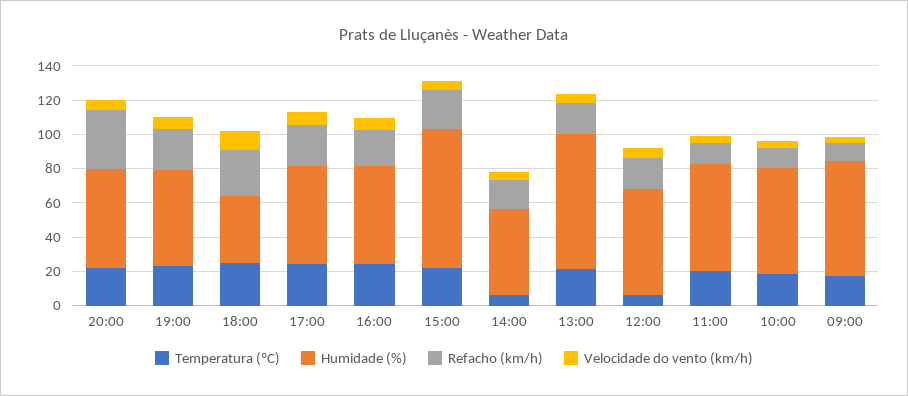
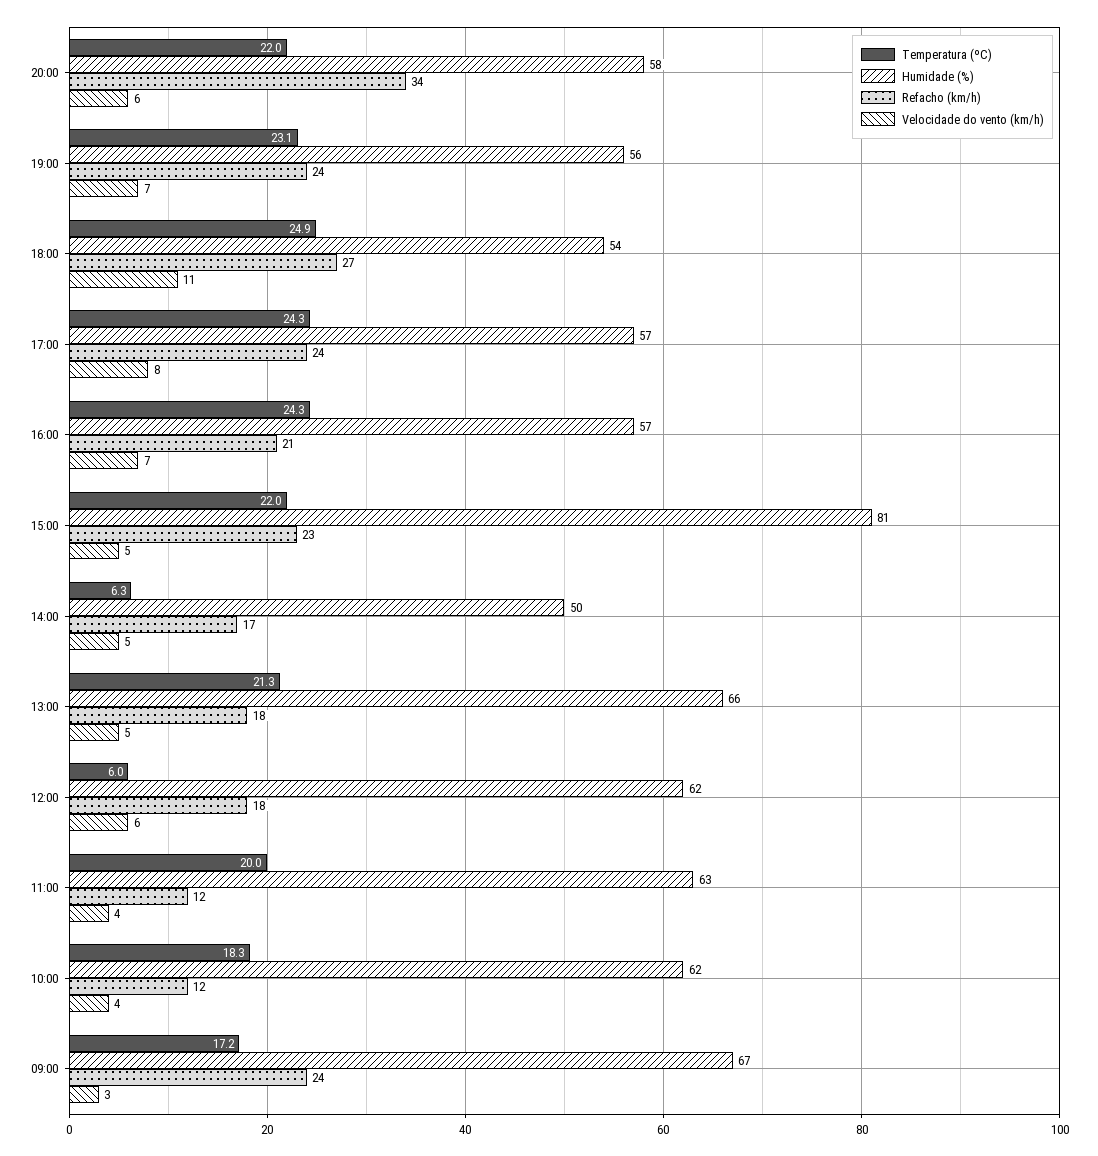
  {
    "Temperatura (ºC)": {
      "20:00": 22,
      "19:00": 23.1,
      "18:00": 24.9,
      "17:00": 24.3,
      "16:00": 24.3,
      "15:00": 22,
      "14:00": 6.3,
      "13:00": 21.3,
      "12:00": 6,
      "11:00": 20,
      "10:00": 18.3,
      "09:00": 17.2
    },
    "Humidade (%)": {
      "20:00": 58,
      "19:00": 56,
-     "18:00": 40,
+     "18:00": 54,
      "17:00": 57,
      "16:00": 57,
      "15:00": 81,
      "14:00": 50,
-     "13:00": 80,
+     "13:00": 66,
      "12:00": 62,
      "11:00": 63,
      "10:00": 62,
      "09:00": 67
    },
    "Refacho (km/h)": {
      "20:00": 34,
      "19:00": 24,
      "18:00": 27,
      "17:00": 24,
      "16:00": 21,
      "15:00": 23,
      "14:00": 17,
      "13:00": 18,
      "12:00": 18,
      "11:00": 12,
      "10:00": 12,
-     "09:00": 10
+     "09:00": 24
    },
    "Velocidade do vento (km/h)": {
      "20:00": 6,
      "19:00": 7,
      "18:00": 11,
      "17:00": 8,
      "16:00": 7,
      "15:00": 5,
      "14:00": 5,
      "13:00": 5,
      "12:00": 6,
      "11:00": 4,
      "10:00": 4,
      "09:00": 3
    }
  }

